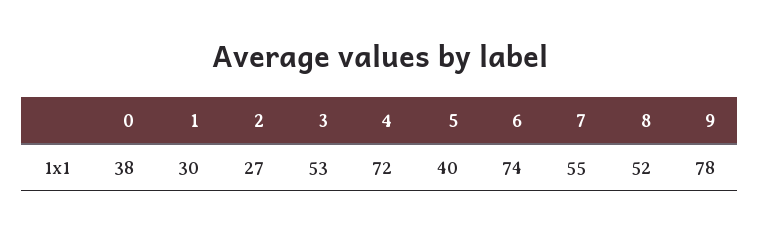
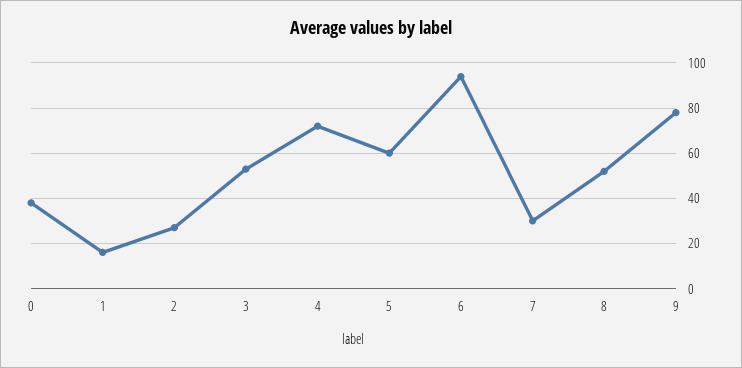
  {
    "0": 38,
-   "1": 30,
+   "1": 15,
    "2": 27,
    "3": 53,
    "4": 72,
-   "5": 40,
+   "5": 60,
-   "6": 74,
+   "6": 95,
-   "7": 55,
+   "7": 30,
    "8": 52,
    "9": 78
  }

